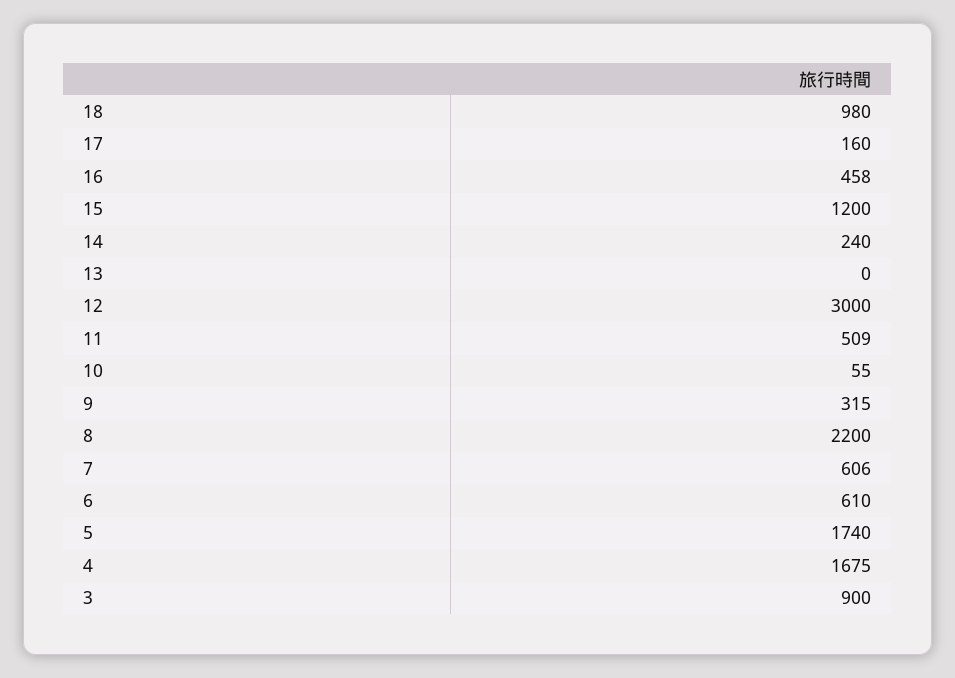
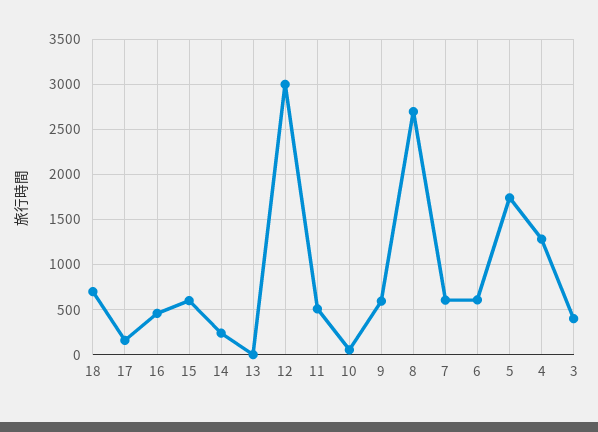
  {
-   "18": 980,
+   "18": 700,
    "17": 160,
    "16": 458,
-   "15": 1200,
+   "15": 600,
    "14": 240,
    "13": 0,
    "12": 3000,
    "11": 509,
    "10": 55,
-   "9": 315,
+   "9": 600,
-   "8": 2200,
+   "8": 2700,
    "7": 606,
    "6": 610,
    "5": 1740,
-   "4": 1675,
+   "4": 1300,
-   "3": 900
+   "3": 400
  }

